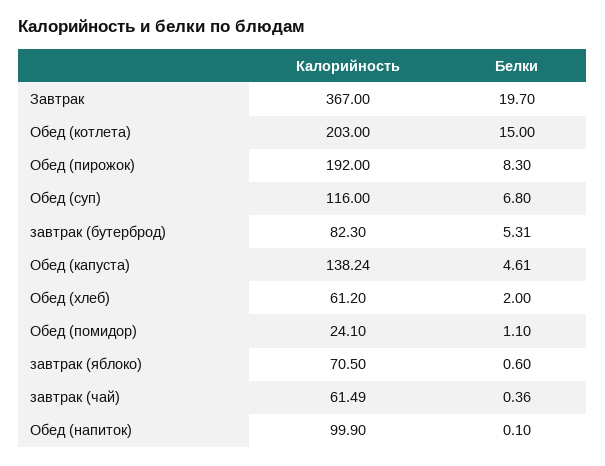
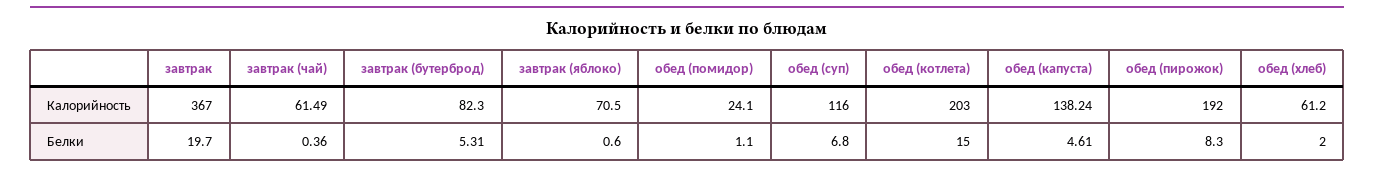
  {
    "Калорийность": {
      "Завтрак": 367,
      "Обед (котлета)": 203,
      "Обед (пирожок)": 192,
      "Обед (суп)": 116,
      "завтрак (бутерброд)": 82.3,
      "Обед (капуста)": 138.24,
      "Обед (хлеб)": 61.2,
      "Обед (помидор)": 24.1,
      "завтрак (яблоко)": 70.5,
-     "завтрак (чай)": 61.49,
+     "завтрак (чай)": 61.49
-     "Обед (напиток)": 99.9
    },
    "Белки": {
      "Завтрак": 19.7,
      "Обед (котлета)": 15,
      "Обед (пирожок)": 8.3,
      "Обед (суп)": 6.8,
      "завтрак (бутерброд)": 5.31,
      "Обед (капуста)": 4.61,
      "Обед (хлеб)": 2,
      "Обед (помидор)": 1.1,
      "завтрак (яблоко)": 0.6,
-     "завтрак (чай)": 0.36,
+     "завтрак (чай)": 0.36
-     "Обед (напиток)": 0.1
    }
  }

